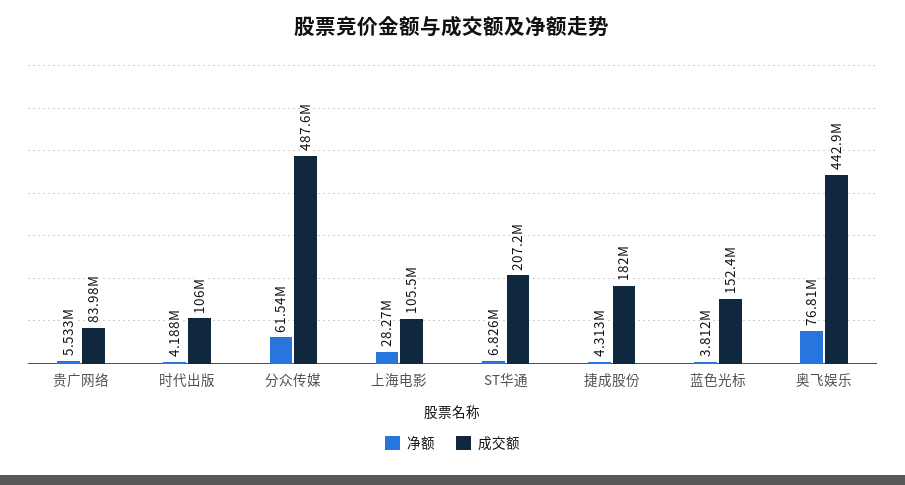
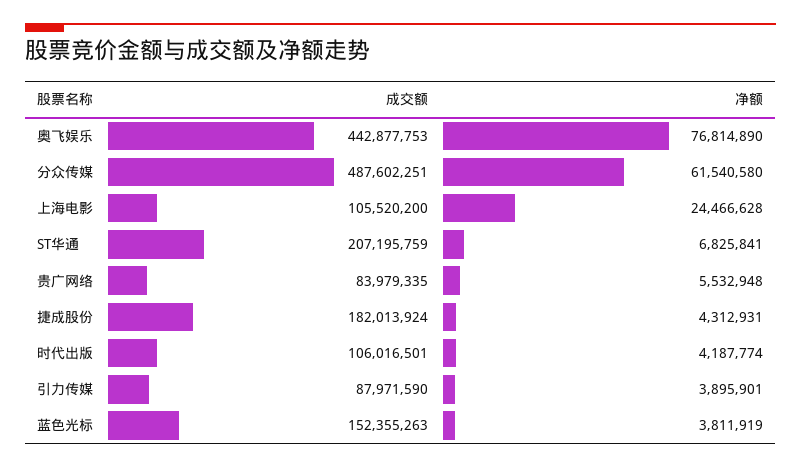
  {
    "净额": {
      "贵广网络": 5532948,
      "时代出版": 4187774,
      "分众传媒": 61540580,
-     "上海电影": 28270000,
+     "上海电影": 24466628,
      "ST华通": 6825841,
      "捷成股份": 4312931,
      "蓝色光标": 3811919,
-     "奥飞娱乐": 76814890
+     "奥飞娱乐": 76814890,
+     "引力传媒": 3895901
    },
    "成交额": {
      "贵广网络": 83979335,
      "时代出版": 106016501,
      "分众传媒": 487602251,
      "上海电影": 105520200,
      "ST华通": 207195759,
      "捷成股份": 182013924,
      "蓝色光标": 152355263,
-     "奥飞娱乐": 442877753
+     "奥飞娱乐": 442877753,
+     "引力传媒": 87971590
    }
  }

